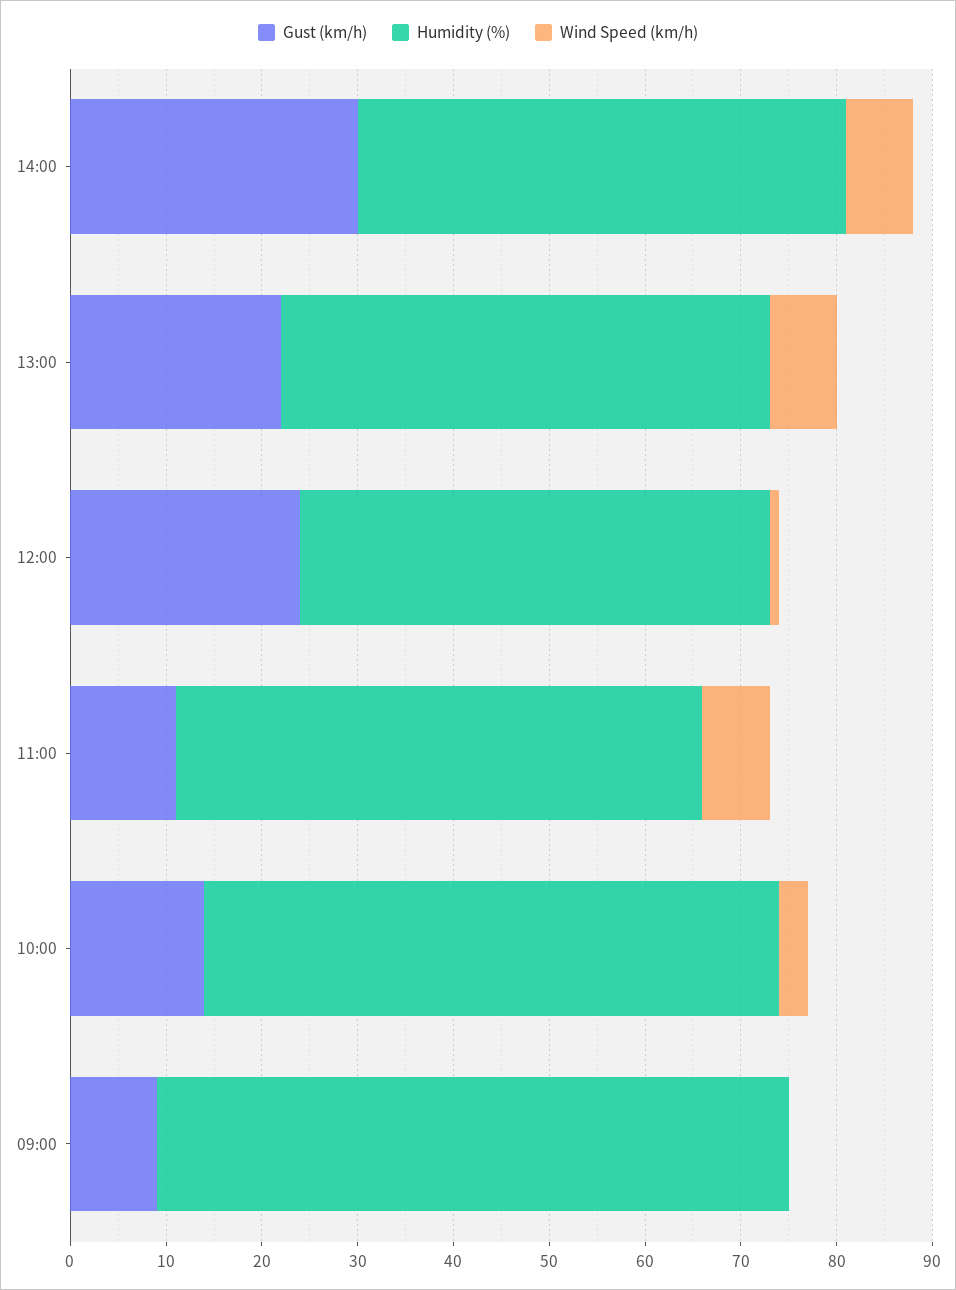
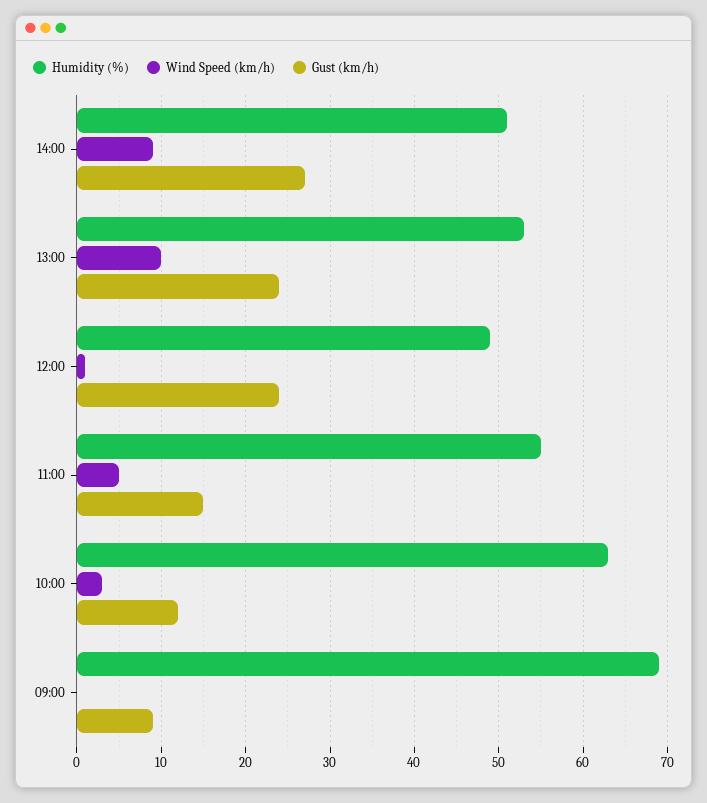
  {
    "Gust (km/h)": {
-     "14:00": 30,
+     "14:00": 27,
-     "13:00": 22,
+     "13:00": 24,
      "12:00": 24,
-     "11:00": 11,
+     "11:00": 15,
-     "10:00": 14,
+     "10:00": 12,
      "09:00": 9
    },
    "Humidity (%)": {
      "14:00": 51,
-     "13:00": 51,
+     "13:00": 53,
      "12:00": 49,
      "11:00": 55,
-     "10:00": 60,
+     "10:00": 63,
-     "09:00": 66
+     "09:00": 69
    },
    "Wind Speed (km/h)": {
-     "14:00": 7,
+     "14:00": 9,
-     "13:00": 7,
+     "13:00": 10,
      "12:00": 1,
-     "11:00": 7,
+     "11:00": 5,
      "10:00": 3,
      "09:00": 0
    }
  }

